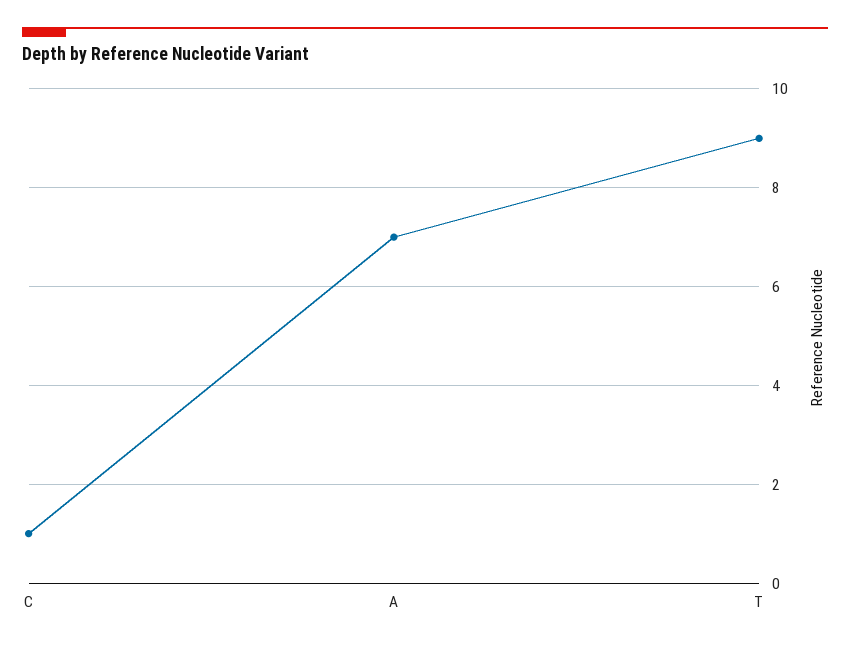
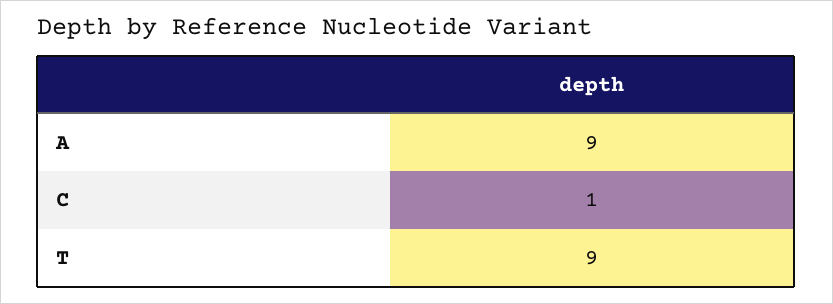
  {
    "C": 1,
-   "A": 7,
+   "A": 9,
    "T": 9
  }

